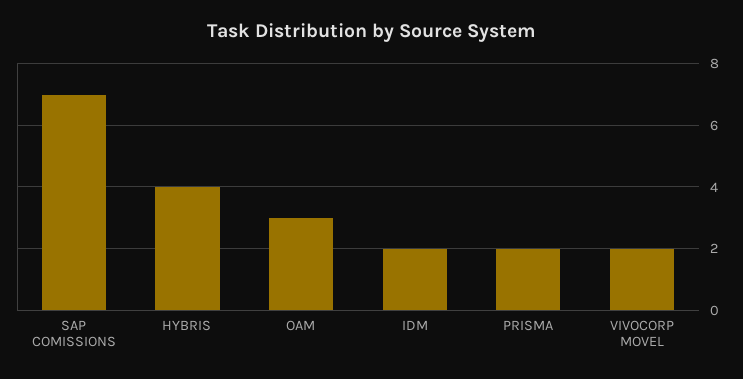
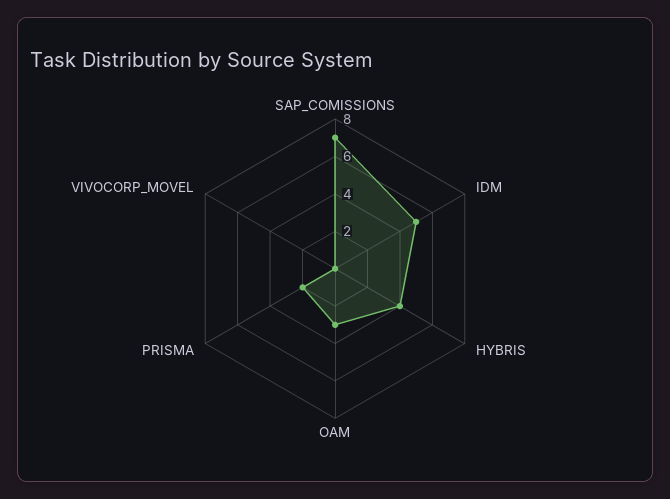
  {
    "SAP COMISSIONS": 7,
    "HYBRIS": 4,
    "OAM": 3,
-   "IDM": 2,
+   "IDM": 5,
    "PRISMA": 2,
-   "VIVOCORP MOVEL": 2
+   "VIVOCORP MOVEL": 0
  }

